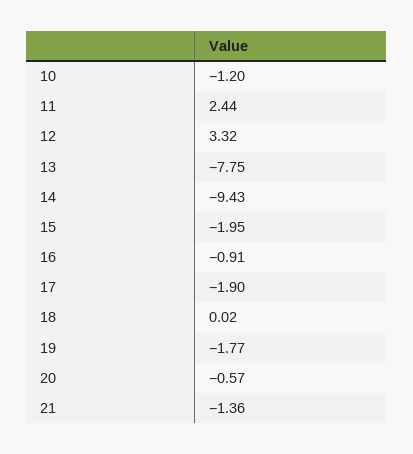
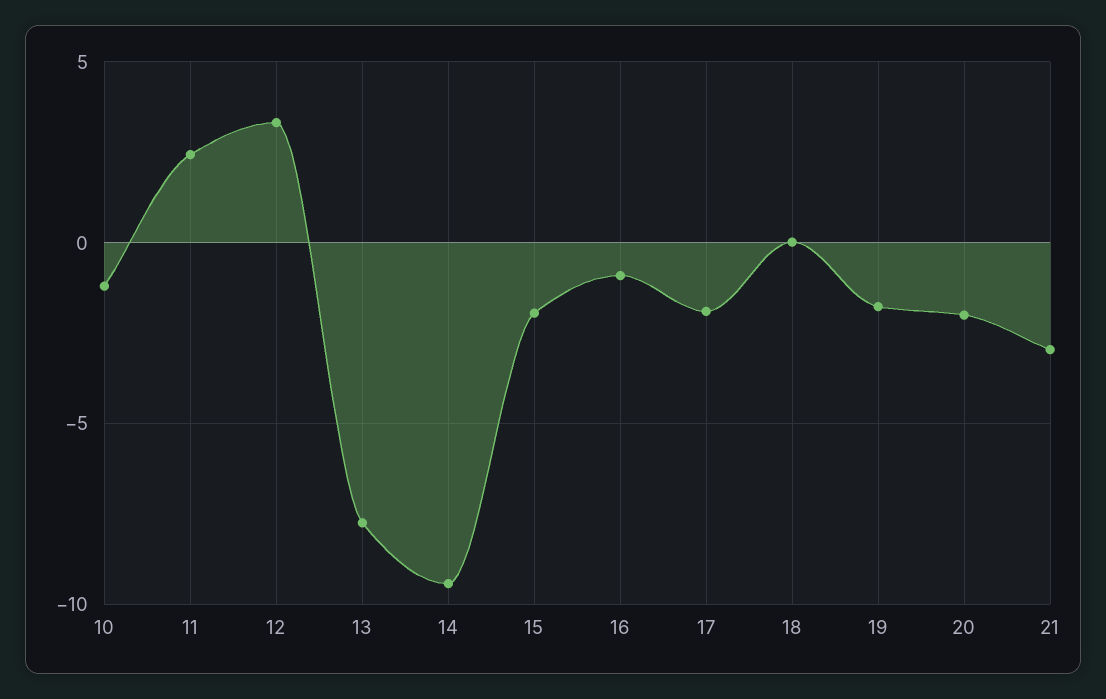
  {
    "10": -1.2,
    "11": 2.44,
    "12": 3.32,
    "13": -7.75,
    "14": -9.43,
    "15": -1.95,
    "16": -0.91,
    "17": -1.9,
    "18": 0.02,
    "19": -1.77,
-   "20": -0.57,
+   "20": -2,
-   "21": -1.36
+   "21": -3
  }

